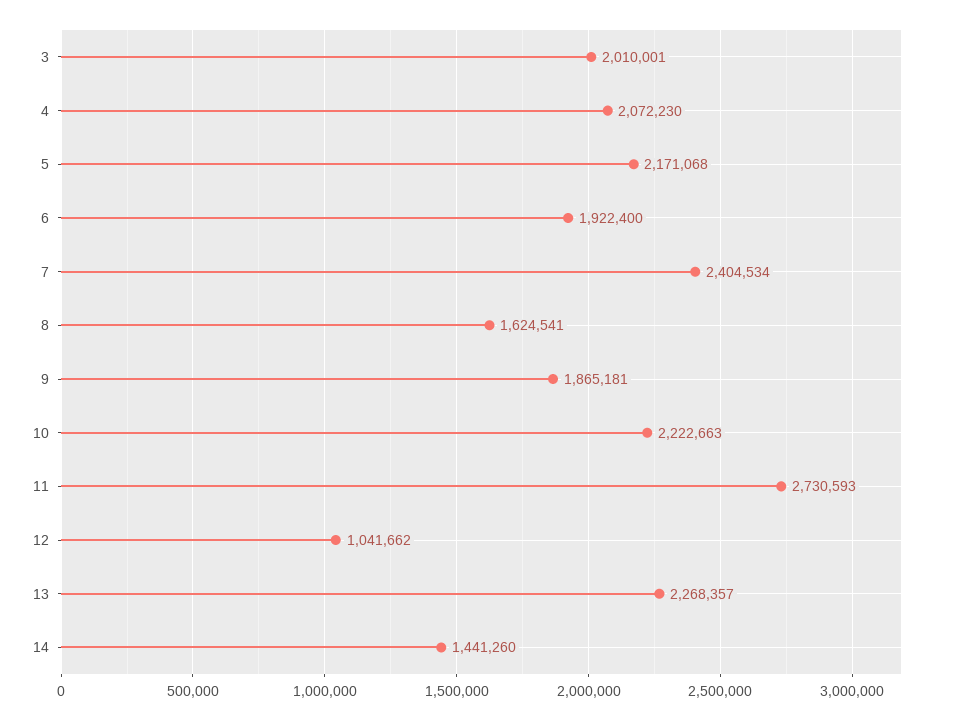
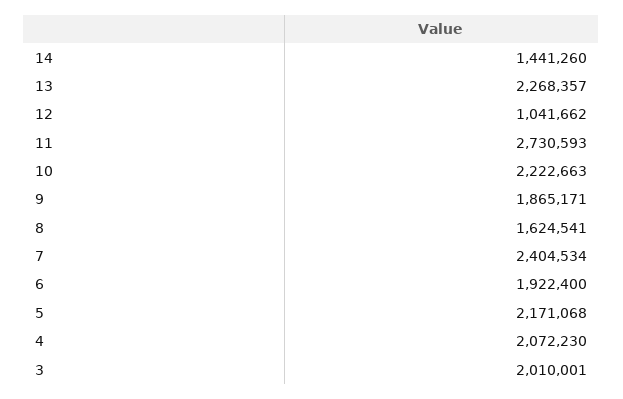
  {
    "3": 2010001,
    "4": 2072230,
    "5": 2171068,
    "6": 1922400,
    "7": 2404534,
    "8": 1624541,
-   "9": 1865181,
+   "9": 1865171,
    "10": 2222663,
    "11": 2730593,
    "12": 1041662,
    "13": 2268357,
    "14": 1441260
  }

